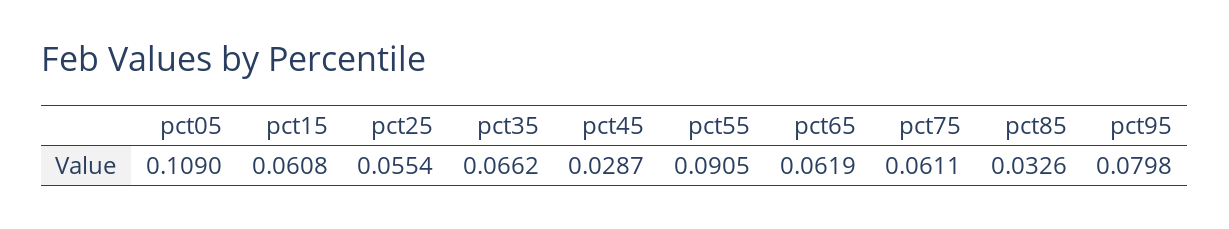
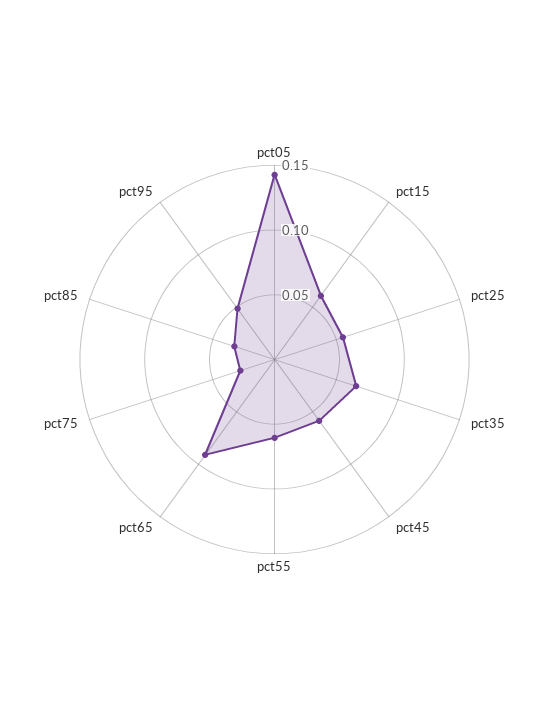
  {
-   "pct05": 0.109,
+   "pct05": 0.14,
    "pct15": 0.0608,
    "pct25": 0.0554,
    "pct35": 0.0662,
-   "pct45": 0.0287,
+   "pct45": 0.06,
-   "pct55": 0.0905,
+   "pct55": 0.06,
-   "pct65": 0.0619,
+   "pct65": 0.09,
-   "pct75": 0.0611,
+   "pct75": 0.03,
    "pct85": 0.0326,
-   "pct95": 0.0798
+   "pct95": 0.05
  }

